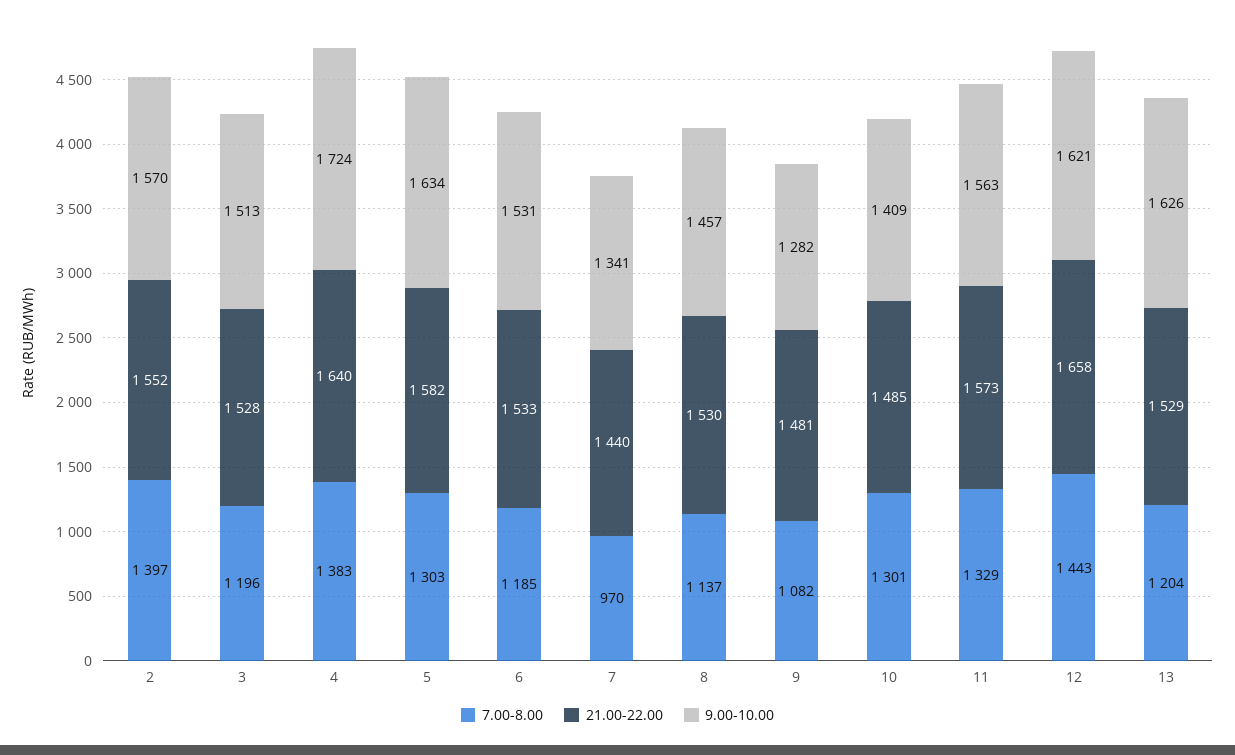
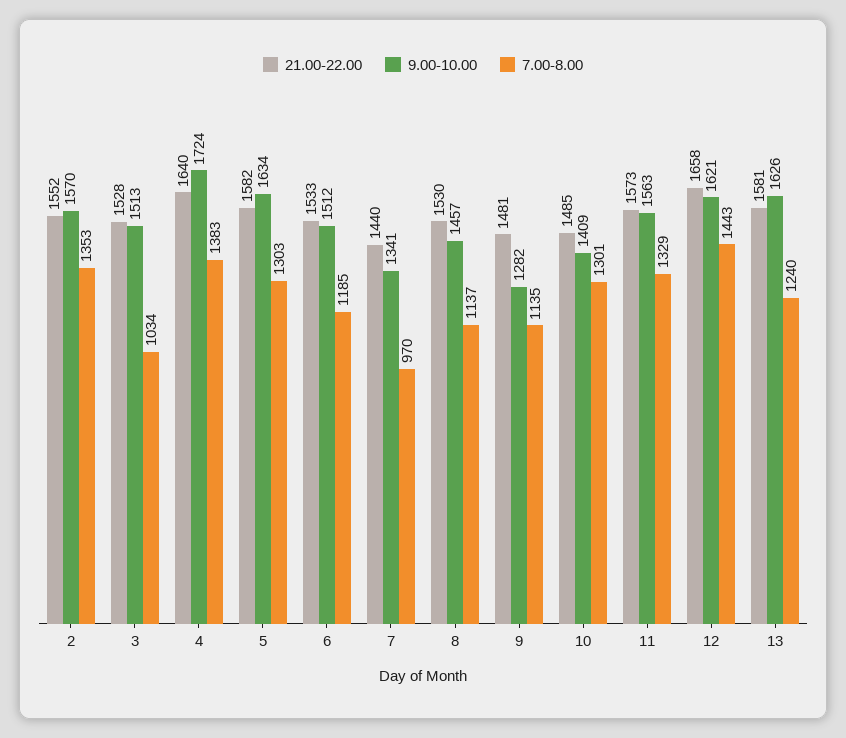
  {
    "7.00-8.00": {
-     "2": 1397,
+     "2": 1353,
-     "3": 1196,
+     "3": 1034,
      "4": 1383,
      "5": 1303,
      "6": 1185,
      "7": 970,
      "8": 1137,
-     "9": 1082,
+     "9": 1135,
      "10": 1301,
      "11": 1329,
      "12": 1443,
-     "13": 1204
+     "13": 1240
    },
    "21.00-22.00": {
      "2": 1552,
      "3": 1528,
      "4": 1640,
      "5": 1582,
      "6": 1533,
      "7": 1440,
      "8": 1530,
      "9": 1481,
      "10": 1485,
      "11": 1573,
      "12": 1658,
-     "13": 1529
+     "13": 1581
    },
    "9.00-10.00": {
      "2": 1570,
      "3": 1513,
      "4": 1724,
      "5": 1634,
-     "6": 1531,
+     "6": 1512,
      "7": 1341,
      "8": 1457,
      "9": 1282,
      "10": 1409,
      "11": 1563,
      "12": 1621,
      "13": 1626
    }
  }

